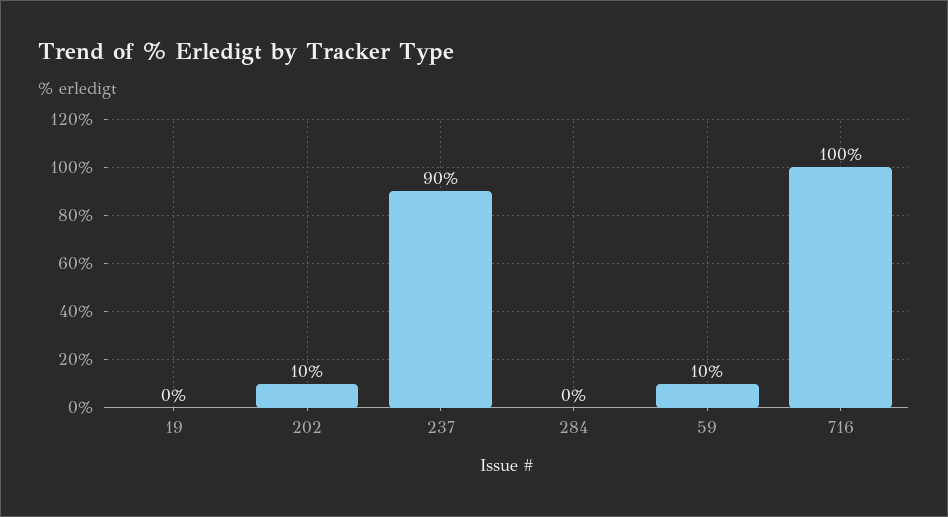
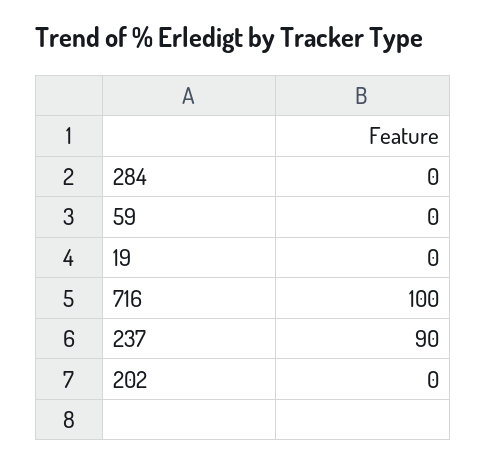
  {
    "19": 0,
-   "202": 10,
+   "202": 0,
    "237": 90,
    "284": 0,
-   "59": 10,
+   "59": 0,
    "716": 100
  }

